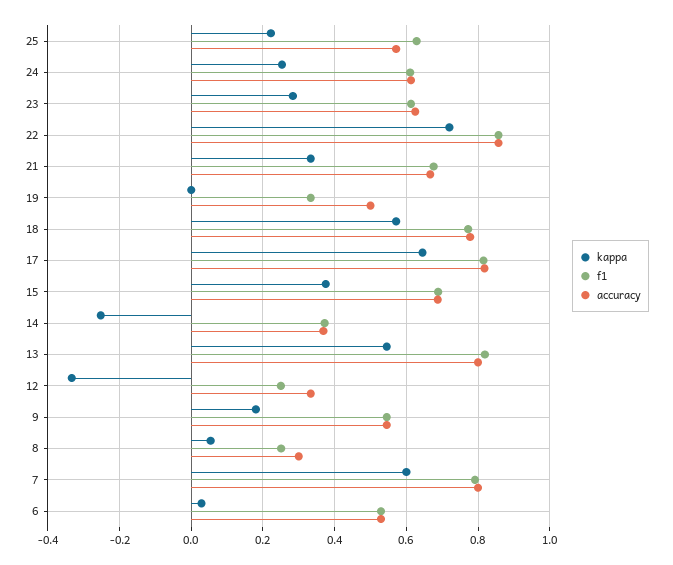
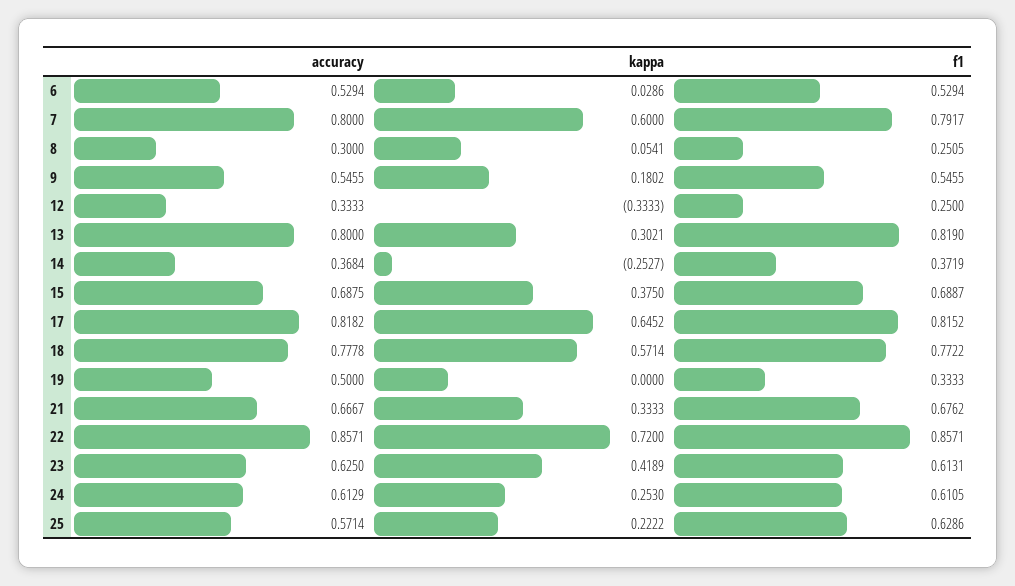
  {
    "kappa": {
      "25": 0.2222,
      "24": 0.253,
-     "23": 0.28,
+     "23": 0.4189,
      "22": 0.72,
      "21": 0.3333,
      "19": 0,
      "18": 0.5714,
      "17": 0.6452,
      "15": 0.375,
      "14": -0.2527,
-     "13": 0.54,
+     "13": 0.3021,
      "12": -0.3333,
      "9": 0.1802,
      "8": 0.0541,
      "7": 0.6,
      "6": 0.0286
    },
    "f1": {
      "25": 0.6286,
      "24": 0.6105,
      "23": 0.6131,
      "22": 0.8571,
      "21": 0.6762,
      "19": 0.3333,
      "18": 0.7722,
      "17": 0.8152,
      "15": 0.6887,
      "14": 0.3719,
      "13": 0.819,
      "12": 0.25,
      "9": 0.5455,
      "8": 0.2505,
      "7": 0.7917,
      "6": 0.5294
    },
    "accuracy": {
      "25": 0.5714,
      "24": 0.6129,
      "23": 0.625,
      "22": 0.8571,
      "21": 0.6667,
      "19": 0.5,
      "18": 0.7778,
      "17": 0.8182,
      "15": 0.6875,
      "14": 0.3684,
      "13": 0.8,
      "12": 0.3333,
      "9": 0.5455,
      "8": 0.3,
      "7": 0.8,
      "6": 0.5294
    }
  }

